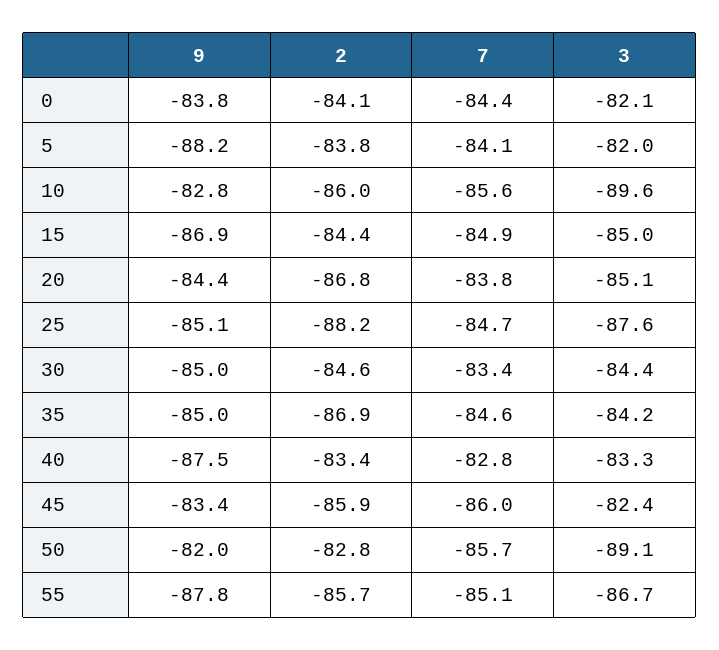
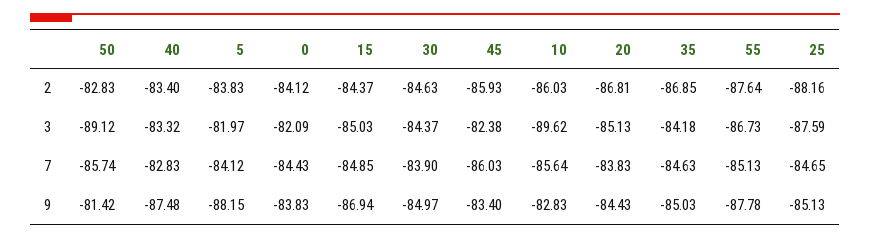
  {
    "9": {
      "0": -83.83,
      "5": -88.15,
      "10": -82.83,
      "15": -86.94,
      "20": -84.43,
      "25": -85.13,
      "30": -84.97,
      "35": -85.03,
      "40": -87.48,
      "45": -83.4,
-     "50": -82,
+     "50": -81.42,
      "55": -87.78
    },
    "2": {
      "0": -84.12,
      "5": -83.83,
      "10": -86.03,
      "15": -84.37,
      "20": -86.81,
      "25": -88.16,
      "30": -84.63,
      "35": -86.85,
      "40": -83.4,
      "45": -85.93,
      "50": -82.83,
-     "55": -85.7
+     "55": -87.64
    },
    "7": {
      "0": -84.43,
      "5": -84.12,
      "10": -85.64,
      "15": -84.85,
      "20": -83.83,
      "25": -84.65,
-     "30": -83.4,
+     "30": -83.9,
      "35": -84.63,
      "40": -82.83,
      "45": -86.03,
      "50": -85.74,
      "55": -85.13
    },
    "3": {
      "0": -82.09,
      "5": -81.97,
      "10": -89.62,
      "15": -85.03,
      "20": -85.13,
      "25": -87.59,
      "30": -84.37,
      "35": -84.18,
      "40": -83.32,
      "45": -82.38,
      "50": -89.12,
      "55": -86.73
    }
  }

